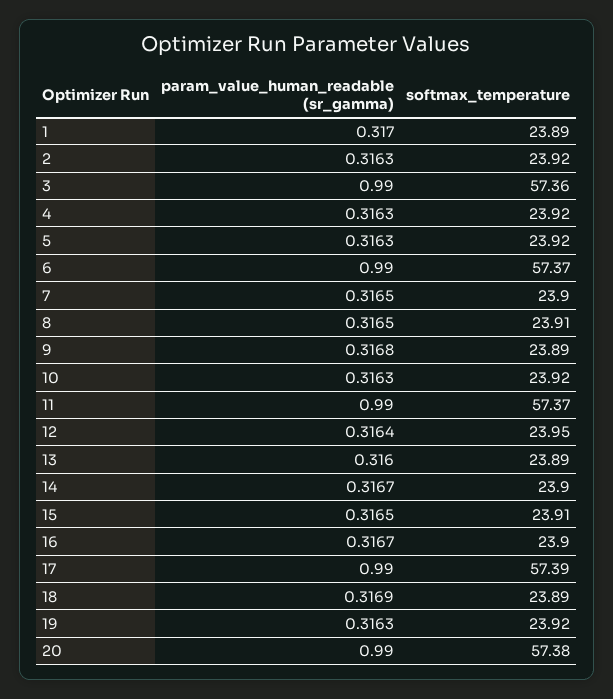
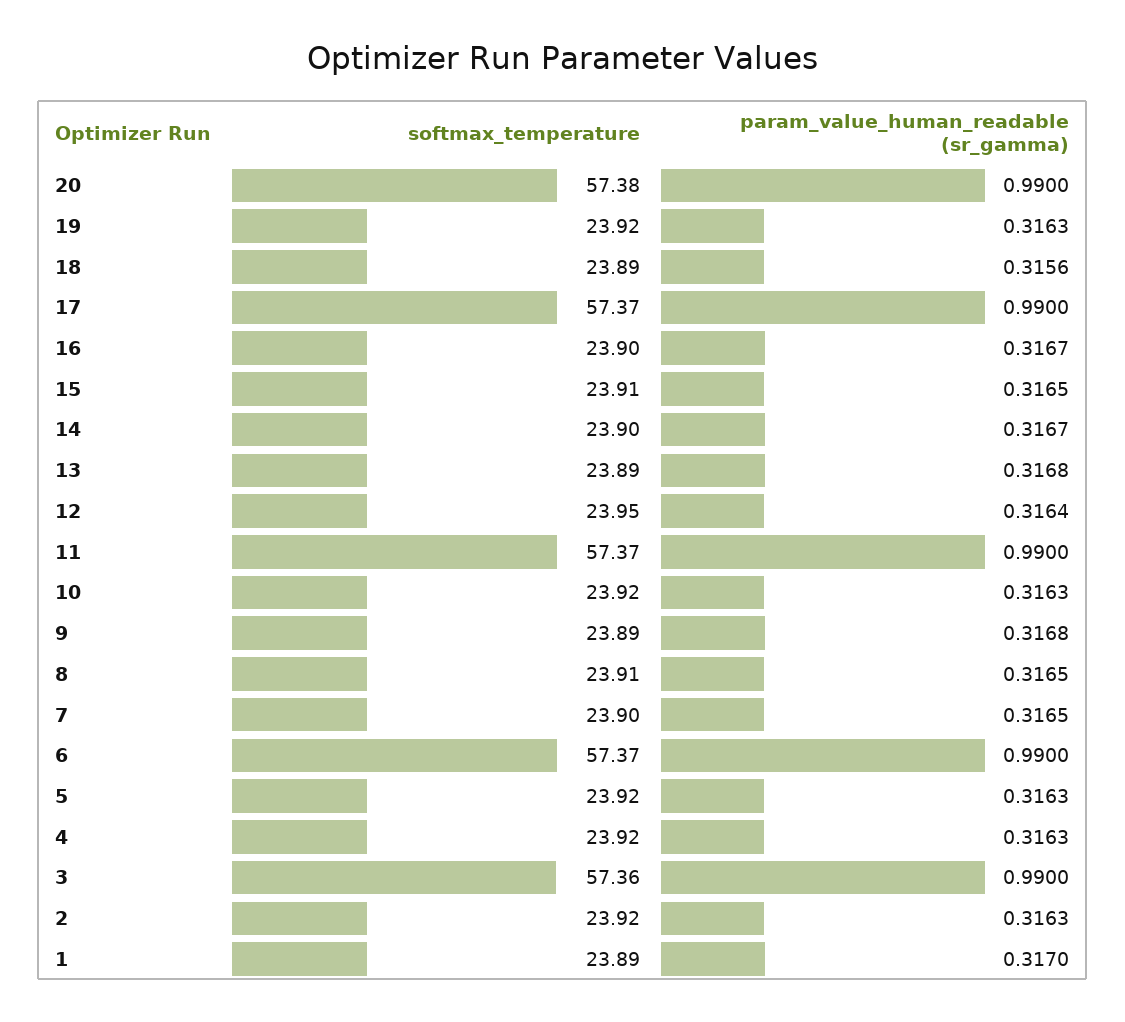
  {
    "param_value_human_readable (sr_gamma)": {
      "1": 0.317,
      "2": 0.3163,
      "3": 0.99,
      "4": 0.3163,
      "5": 0.3163,
      "6": 0.99,
      "7": 0.3165,
      "8": 0.3165,
      "9": 0.3168,
      "10": 0.3163,
      "11": 0.99,
      "12": 0.3164,
-     "13": 0.316,
+     "13": 0.3168,
      "14": 0.3167,
      "15": 0.3165,
      "16": 0.3167,
      "17": 0.99,
-     "18": 0.3169,
+     "18": 0.3156,
      "19": 0.3163,
      "20": 0.99
    },
    "softmax_temperature": {
      "1": 23.89,
      "2": 23.92,
      "3": 57.36,
      "4": 23.92,
      "5": 23.92,
      "6": 57.37,
      "7": 23.9,
      "8": 23.91,
      "9": 23.89,
      "10": 23.92,
      "11": 57.37,
      "12": 23.95,
      "13": 23.89,
      "14": 23.9,
      "15": 23.91,
      "16": 23.9,
-     "17": 57.39,
+     "17": 57.37,
      "18": 23.89,
      "19": 23.92,
      "20": 57.38
    }
  }

